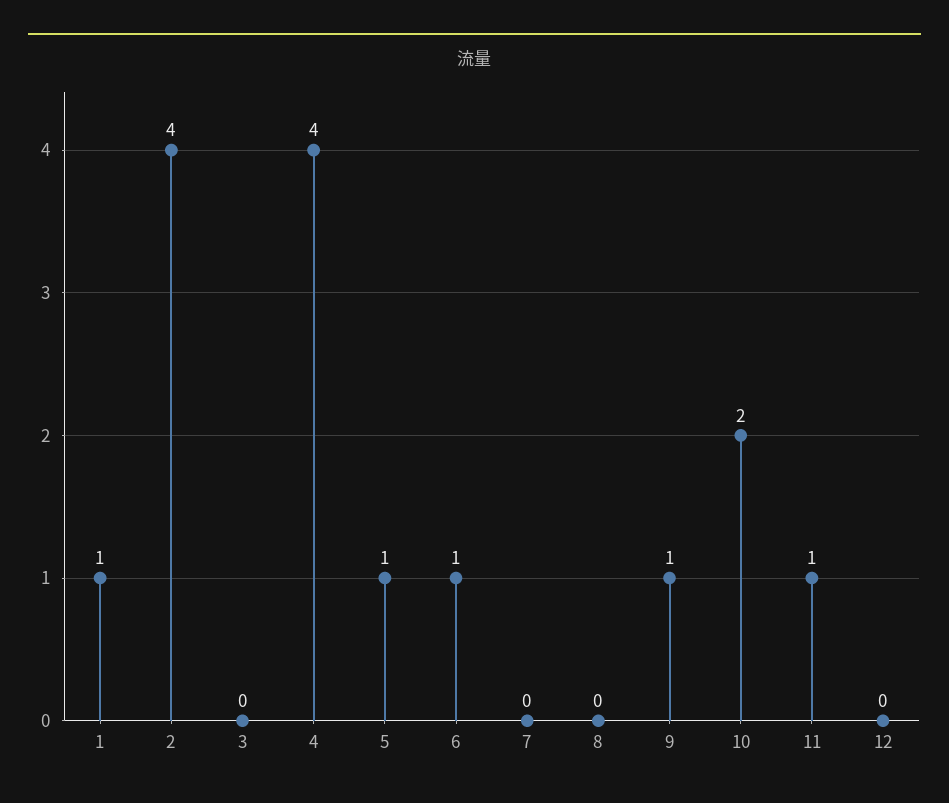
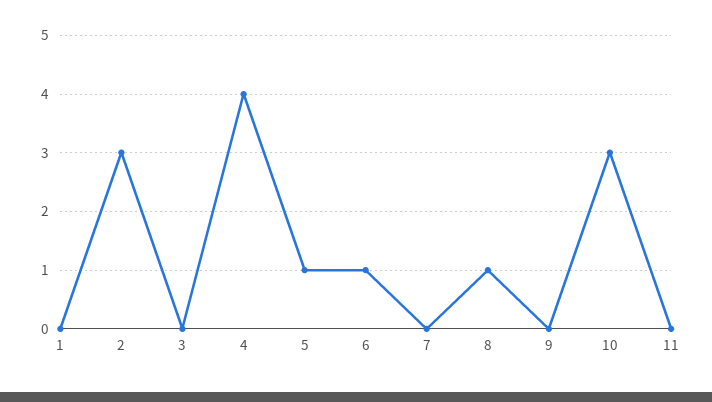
  {
-   "1": 1,
+   "1": 0,
-   "2": 4,
+   "2": 3,
    "3": 0,
    "4": 4,
    "5": 1,
    "6": 1,
    "7": 0,
-   "8": 0,
+   "8": 1,
-   "9": 1,
+   "9": 0,
-   "10": 2,
+   "10": 3,
-   "11": 1,
+   "11": 0
-   "12": 0
  }

